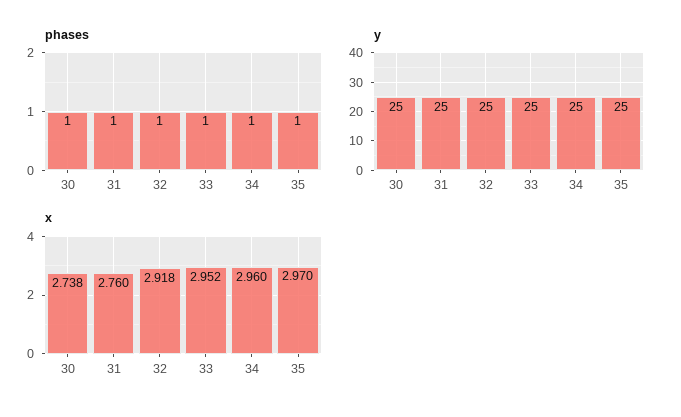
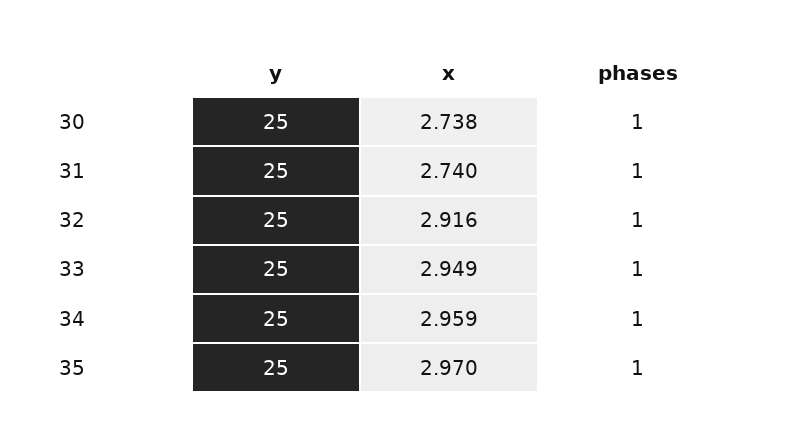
  {
    "phases": {
      "30": 1,
      "31": 1,
      "32": 1,
      "33": 1,
      "34": 1,
      "35": 1
    },
    "y": {
      "30": 25,
      "31": 25,
      "32": 25,
      "33": 25,
      "34": 25,
      "35": 25
    },
    "x": {
      "30": 2.738,
-     "31": 2.76,
+     "31": 2.74,
-     "32": 2.918,
+     "32": 2.916,
-     "33": 2.952,
+     "33": 2.949,
-     "34": 2.96,
+     "34": 2.959,
      "35": 2.97
    }
  }

